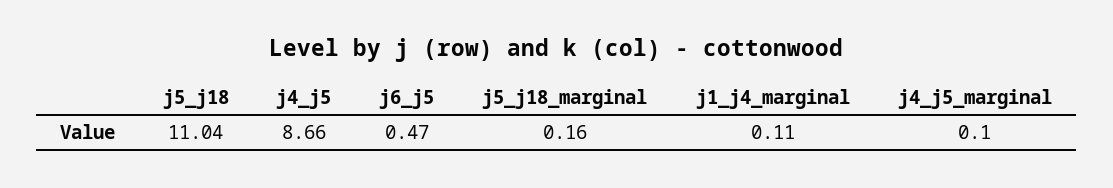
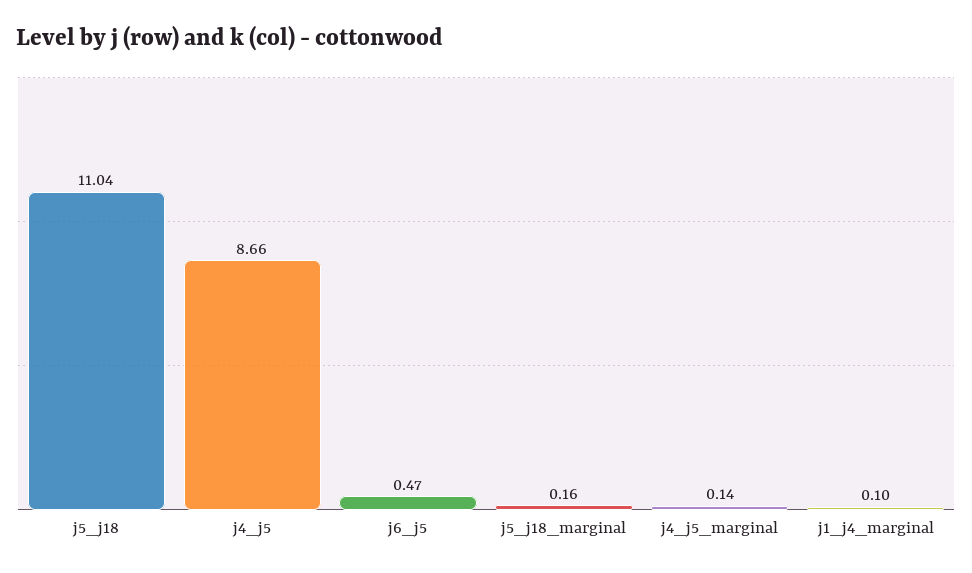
  {
    "j5_j18": 11.04,
    "j4_j5": 8.66,
    "j6_j5": 0.47,
    "j5_j18_marginal": 0.16,
-   "j1_j4_marginal": 0.11,
+   "j1_j4_marginal": 0.1,
-   "j4_j5_marginal": 0.1
+   "j4_j5_marginal": 0.14
  }

